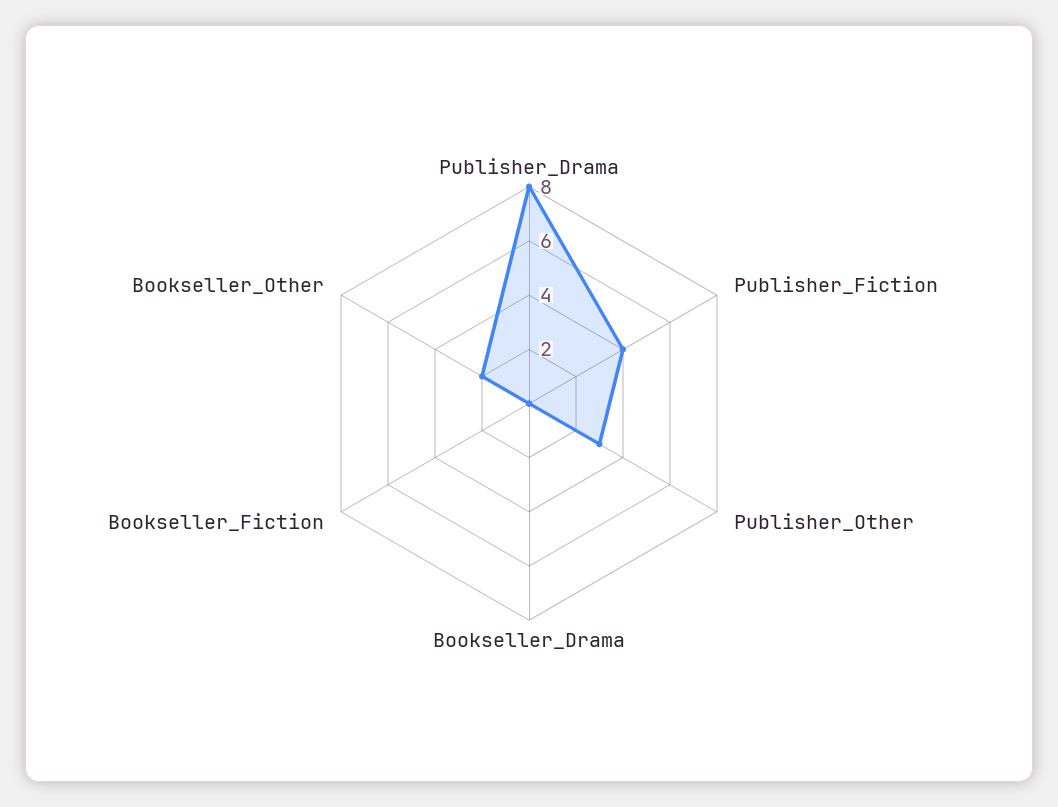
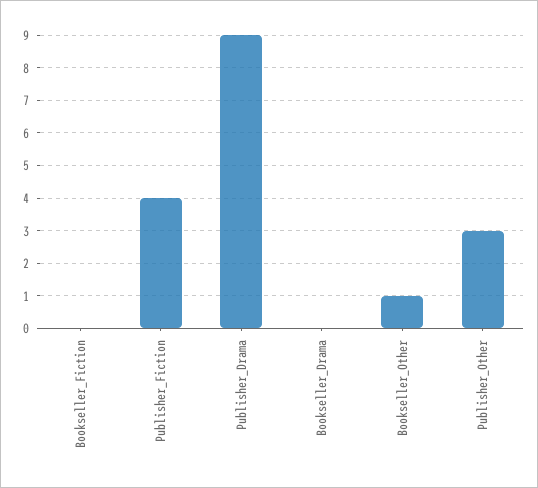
  {
-   "Publisher_Drama": 8,
+   "Publisher_Drama": 9,
    "Publisher_Fiction": 4,
    "Publisher_Other": 3,
    "Bookseller_Drama": 0,
    "Bookseller_Fiction": 0,
-   "Bookseller_Other": 2
+   "Bookseller_Other": 1
  }

